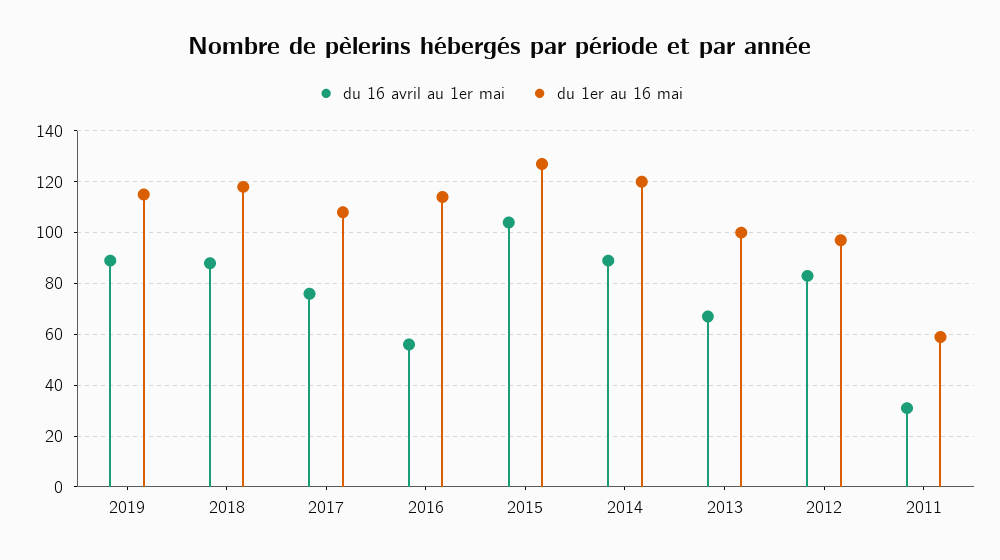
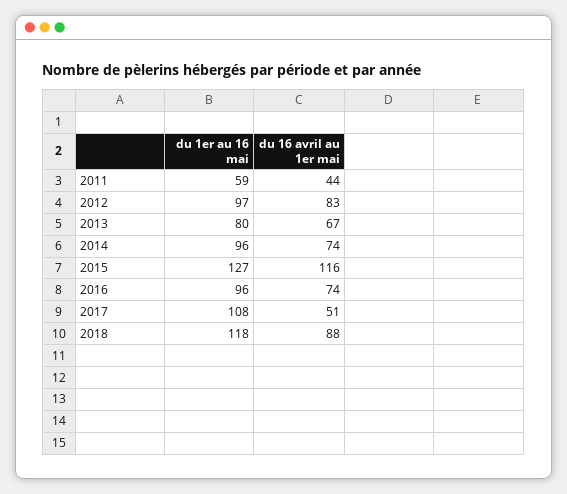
  {
    "du 16 avril au 1er mai": {
-     "2019": 90,
      "2018": 88,
-     "2017": 75,
+     "2017": 51,
-     "2016": 55,
+     "2016": 74,
-     "2015": 105,
+     "2015": 116,
-     "2014": 90,
+     "2014": 74,
      "2013": 67,
      "2012": 83,
-     "2011": 30
+     "2011": 44
    },
    "du 1er au 16 mai": {
-     "2019": 115,
      "2018": 118,
      "2017": 108,
-     "2016": 115,
+     "2016": 96,
      "2015": 127,
-     "2014": 120,
+     "2014": 96,
-     "2013": 100,
+     "2013": 80,
      "2012": 97,
      "2011": 59
    }
  }

